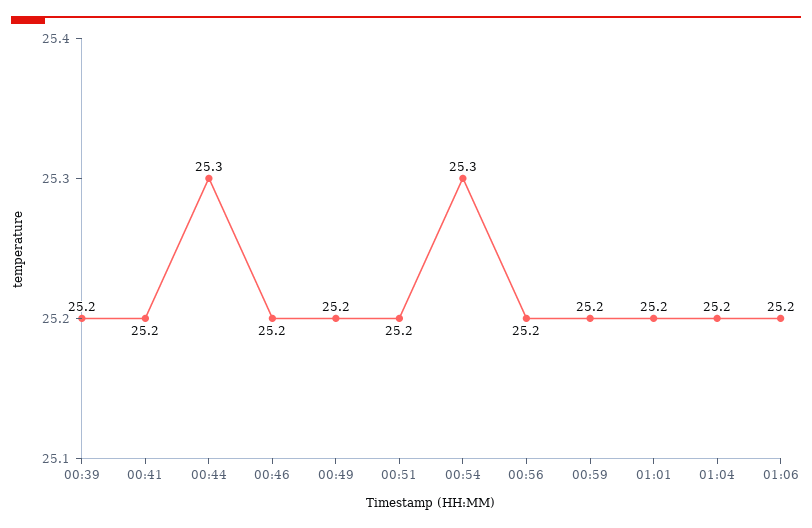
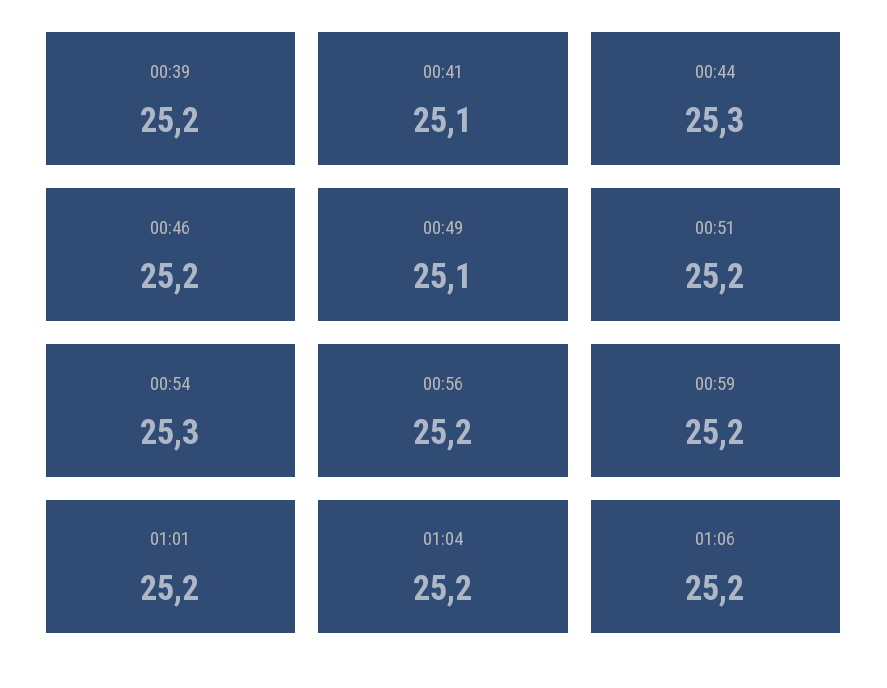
  {
    "00:39": 25.2,
-   "00:41": 25.2,
+   "00:41": 25.1,
    "00:44": 25.3,
    "00:46": 25.2,
-   "00:49": 25.2,
+   "00:49": 25.1,
    "00:51": 25.2,
    "00:54": 25.3,
    "00:56": 25.2,
    "00:59": 25.2,
    "01:01": 25.2,
    "01:04": 25.2,
    "01:06": 25.2
  }

